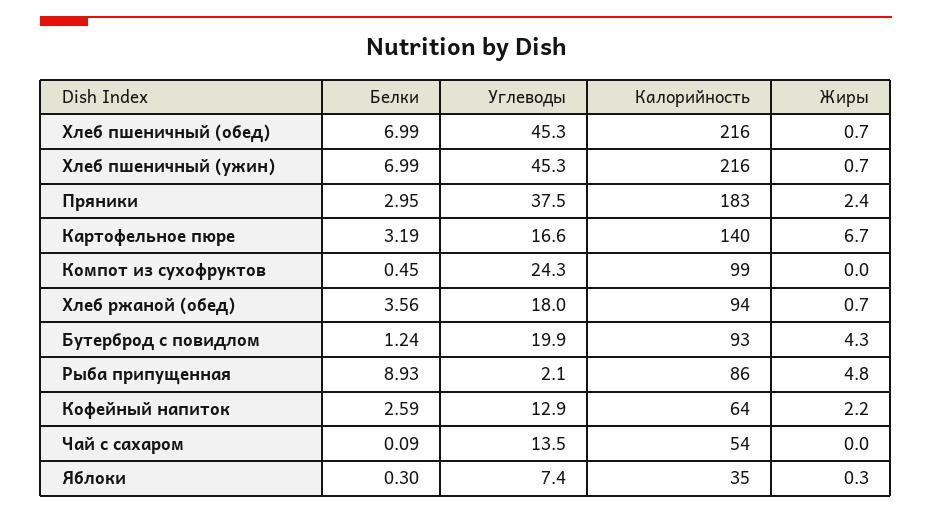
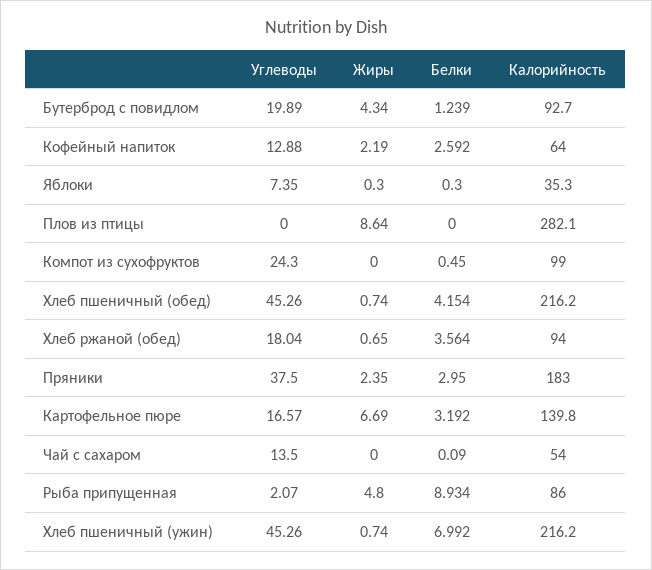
  {
    "Белки": {
-     "Хлеб пшеничный (обед)": 6.99,
+     "Хлеб пшеничный (обед)": 4.154,
      "Хлеб пшеничный (ужин)": 6.992,
      "Пряники": 2.95,
      "Картофельное пюре": 3.192,
      "Компот из сухофруктов": 0.45,
      "Хлеб ржаной (обед)": 3.564,
      "Бутерброд с повидлом": 1.239,
      "Рыба припущенная": 8.934,
      "Кофейный напиток": 2.592,
      "Чай с сахаром": 0.09,
-     "Яблоки": 0.3
+     "Яблоки": 0.3,
+     "Плов из птицы": 0
    },
    "Углеводы": {
      "Хлеб пшеничный (обед)": 45.26,
      "Хлеб пшеничный (ужин)": 45.26,
      "Пряники": 37.5,
      "Картофельное пюре": 16.57,
      "Компот из сухофруктов": 24.3,
      "Хлеб ржаной (обед)": 18.04,
      "Бутерброд с повидлом": 19.89,
      "Рыба припущенная": 2.07,
      "Кофейный напиток": 12.88,
      "Чай с сахаром": 13.5,
-     "Яблоки": 7.35
+     "Яблоки": 7.35,
+     "Плов из птицы": 0
    },
    "Калорийность": {
      "Хлеб пшеничный (обед)": 216.2,
      "Хлеб пшеничный (ужин)": 216.2,
      "Пряники": 183,
      "Картофельное пюре": 139.8,
      "Компот из сухофруктов": 99,
      "Хлеб ржаной (обед)": 94,
      "Бутерброд с повидлом": 92.7,
      "Рыба припущенная": 86,
      "Кофейный напиток": 64,
      "Чай с сахаром": 54,
-     "Яблоки": 35.3
+     "Яблоки": 35.3,
+     "Плов из птицы": 282.1
    },
    "Жиры": {
      "Хлеб пшеничный (обед)": 0.74,
      "Хлеб пшеничный (ужин)": 0.74,
      "Пряники": 2.35,
      "Картофельное пюре": 6.69,
      "Компот из сухофруктов": 0,
      "Хлеб ржаной (обед)": 0.65,
      "Бутерброд с повидлом": 4.34,
      "Рыба припущенная": 4.8,
      "Кофейный напиток": 2.19,
      "Чай с сахаром": 0,
-     "Яблоки": 0.3
+     "Яблоки": 0.3,
+     "Плов из птицы": 8.64
    }
  }

